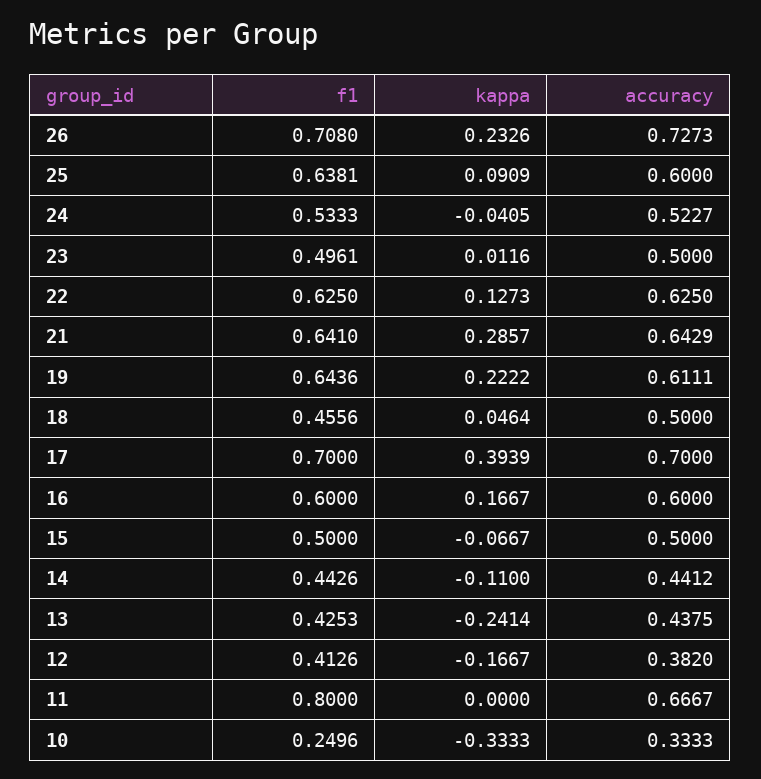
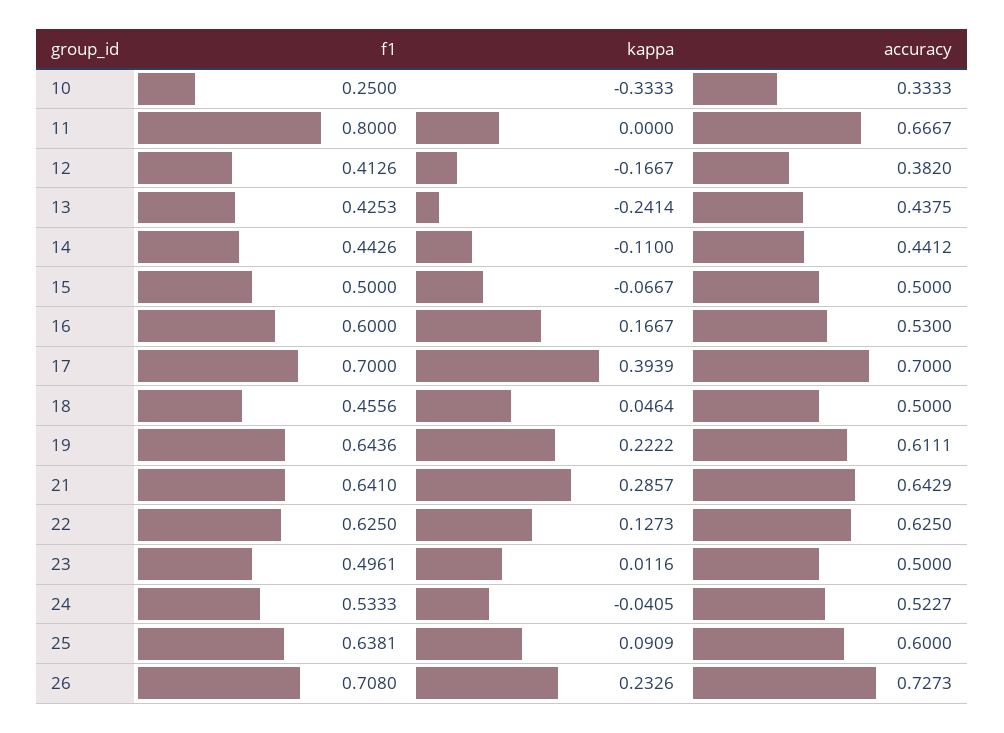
  {
    "f1": {
      "26": 0.708,
      "25": 0.6381,
      "24": 0.5333,
      "23": 0.4961,
      "22": 0.625,
      "21": 0.641,
      "19": 0.6436,
      "18": 0.4556,
      "17": 0.7,
      "16": 0.6,
      "15": 0.5,
      "14": 0.4426,
      "13": 0.4253,
      "12": 0.4126,
      "11": 0.8,
-     "10": 0.2496
+     "10": 0.25
    },
    "kappa": {
      "26": 0.2326,
      "25": 0.0909,
      "24": -0.0405,
      "23": 0.0116,
      "22": 0.1273,
      "21": 0.2857,
      "19": 0.2222,
      "18": 0.0464,
      "17": 0.3939,
      "16": 0.1667,
      "15": -0.0667,
      "14": -0.11,
      "13": -0.2414,
      "12": -0.1667,
      "11": 0,
      "10": -0.3333
    },
    "accuracy": {
      "26": 0.7273,
      "25": 0.6,
      "24": 0.5227,
      "23": 0.5,
      "22": 0.625,
      "21": 0.6429,
      "19": 0.6111,
      "18": 0.5,
      "17": 0.7,
-     "16": 0.6,
+     "16": 0.53,
      "15": 0.5,
      "14": 0.4412,
      "13": 0.4375,
      "12": 0.382,
      "11": 0.6667,
      "10": 0.3333
    }
  }

